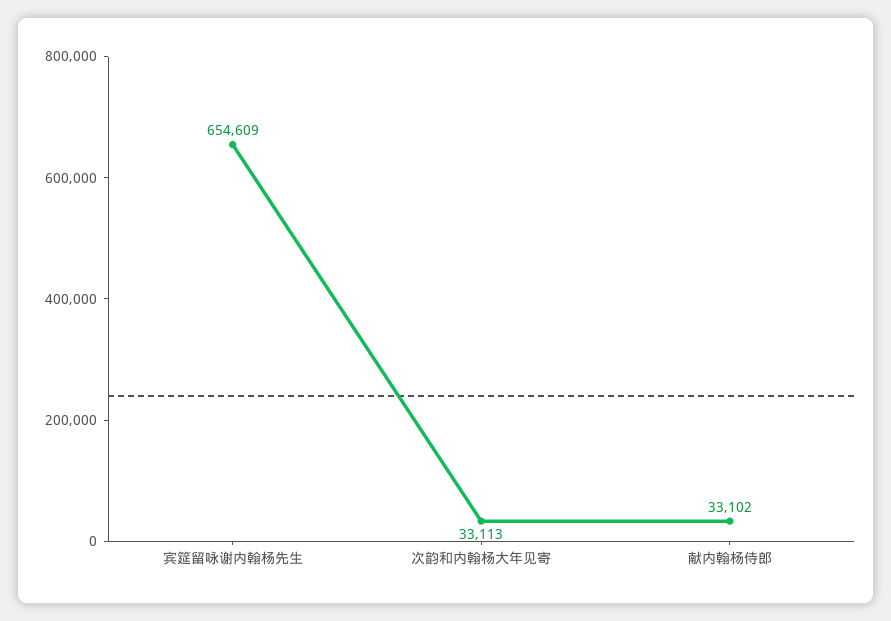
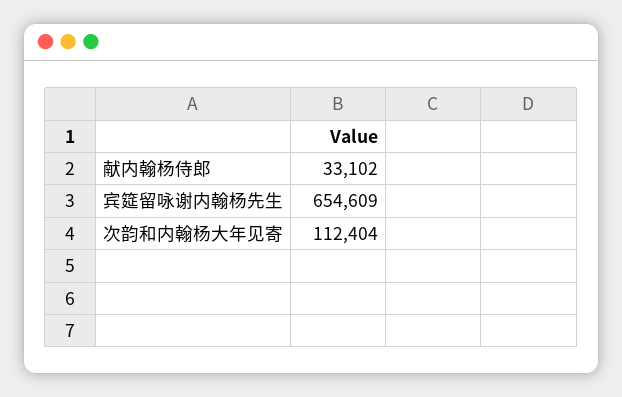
  {
    "宾筵留咏谢内翰杨先生": 654609,
-   "次韵和内翰杨大年见寄": 33113,
+   "次韵和内翰杨大年见寄": 112404,
    "献内翰杨侍郎": 33102
  }

